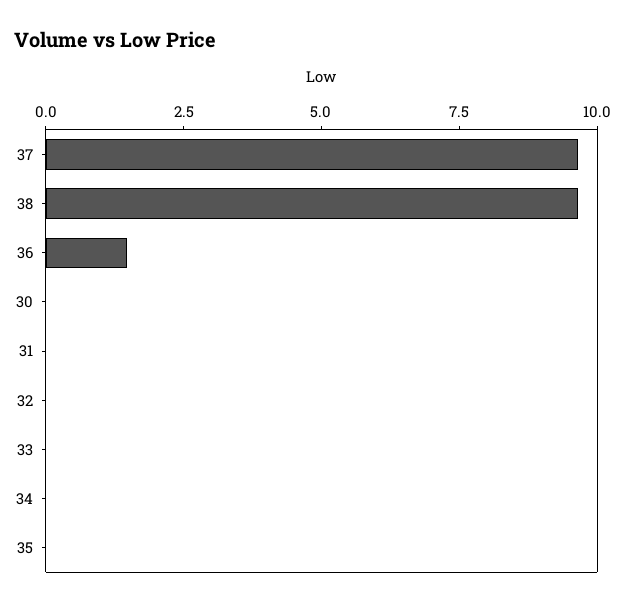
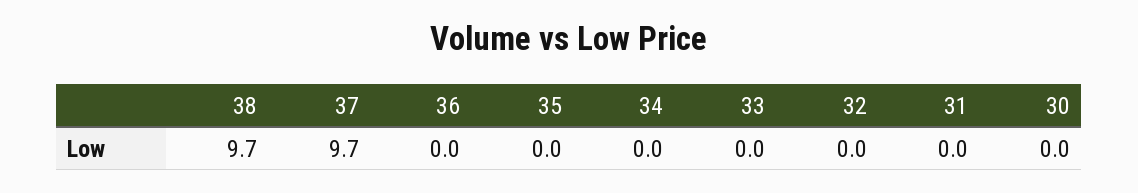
  {
    "37": 9.7,
    "38": 9.7,
-   "36": 1.5,
+   "36": 0,
    "30": 0,
    "31": 0,
    "32": 0,
    "33": 0,
    "34": 0,
    "35": 0
  }

